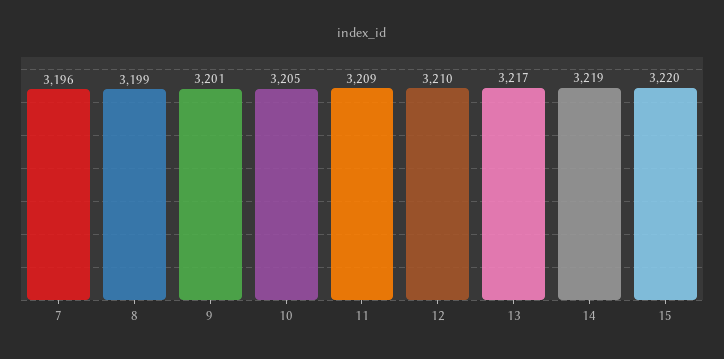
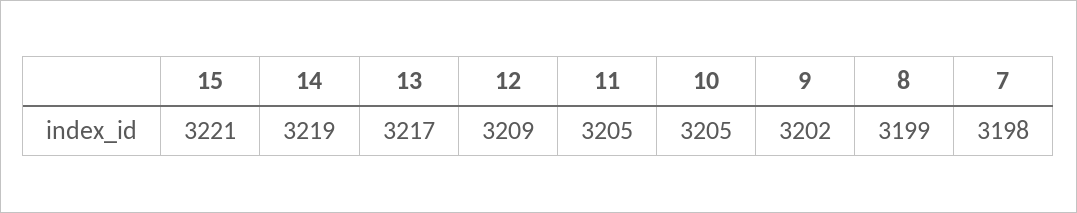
  {
-   "7": 3196,
+   "7": 3198,
    "8": 3199,
-   "9": 3201,
+   "9": 3202,
    "10": 3205,
-   "11": 3209,
+   "11": 3205,
-   "12": 3210,
+   "12": 3209,
    "13": 3217,
    "14": 3219,
-   "15": 3220
+   "15": 3221
  }

